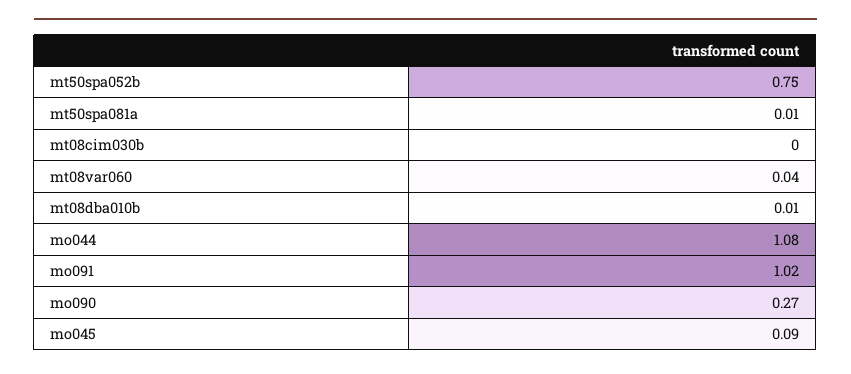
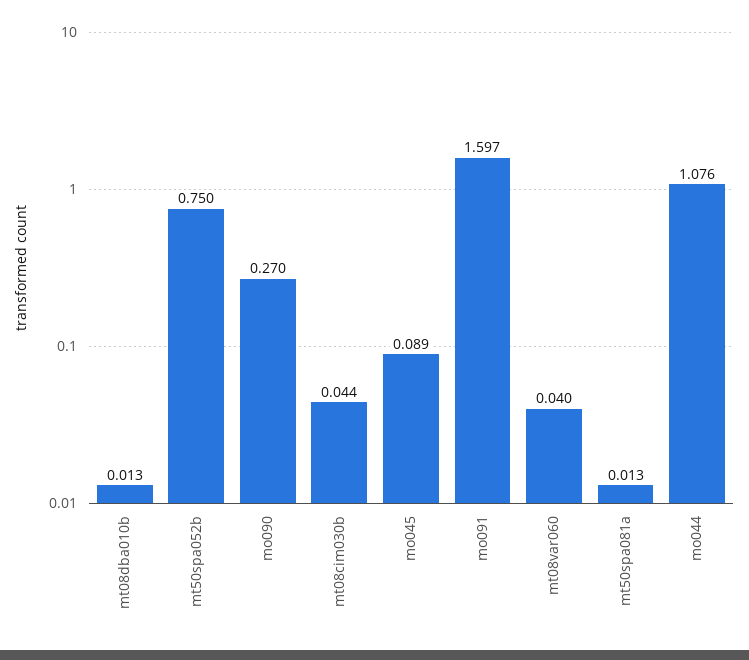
  {
    "mt50spa052b": 0.75,
    "mt50spa081a": 0.013,
-   "mt08cim030b": 0,
+   "mt08cim030b": 0.044,
    "mt08var060": 0.04,
    "mt08dba010b": 0.013,
    "mo044": 1.076,
-   "mo091": 1.02,
+   "mo091": 1.597,
    "mo090": 0.27,
    "mo045": 0.089
  }

